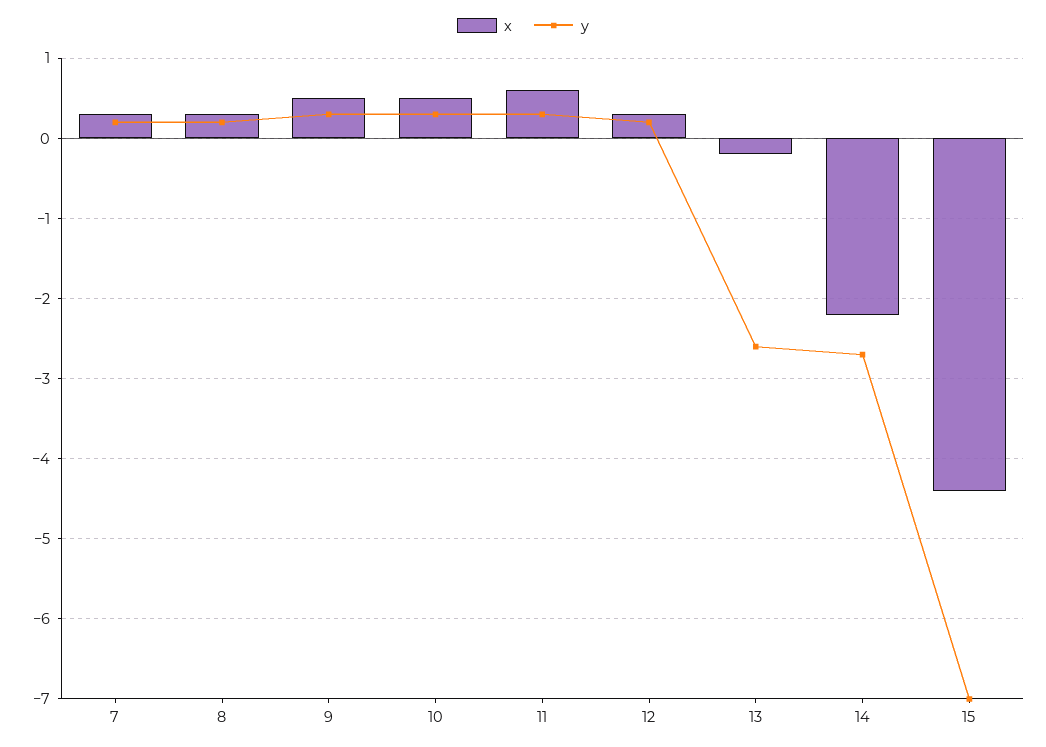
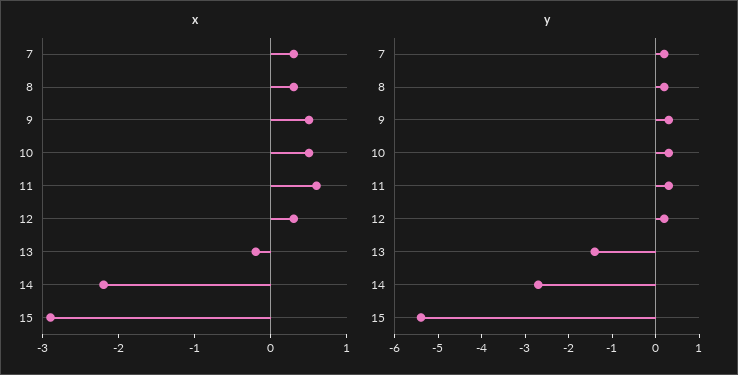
  {
    "x": {
      "7": 0.3,
      "8": 0.3,
      "9": 0.5,
      "10": 0.5,
      "11": 0.6,
      "12": 0.3,
      "13": -0.2,
      "14": -2.2,
-     "15": -4.4
+     "15": -3
    },
    "y": {
      "7": 0.2,
      "8": 0.2,
      "9": 0.3,
      "10": 0.3,
      "11": 0.3,
      "12": 0.2,
-     "13": -2.6,
+     "13": -1.5,
      "14": -2.7,
-     "15": -7
+     "15": -5.5
    }
  }

